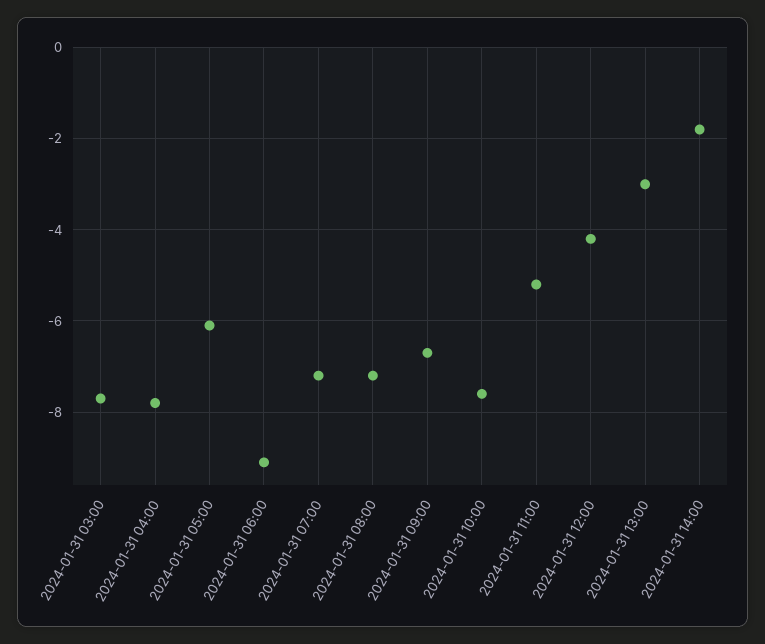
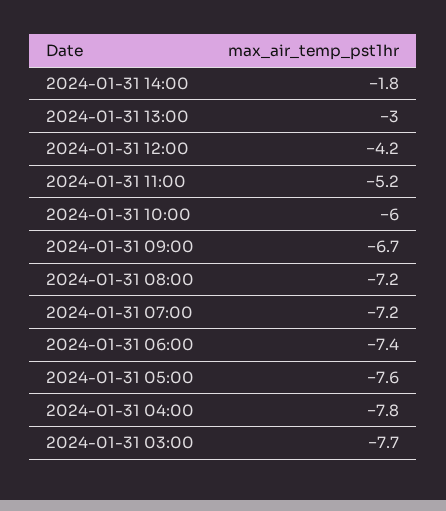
  {
    "2024-01-31 03:00": -7.7,
    "2024-01-31 04:00": -7.8,
-   "2024-01-31 05:00": -6,
+   "2024-01-31 05:00": -7.6,
-   "2024-01-31 06:00": -9,
+   "2024-01-31 06:00": -7.4,
    "2024-01-31 07:00": -7.2,
    "2024-01-31 08:00": -7.2,
    "2024-01-31 09:00": -6.7,
-   "2024-01-31 10:00": -7.5,
+   "2024-01-31 10:00": -6,
    "2024-01-31 11:00": -5.2,
    "2024-01-31 12:00": -4.2,
    "2024-01-31 13:00": -3,
    "2024-01-31 14:00": -1.8
  }

